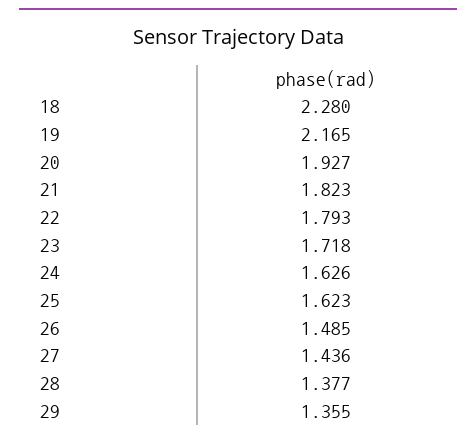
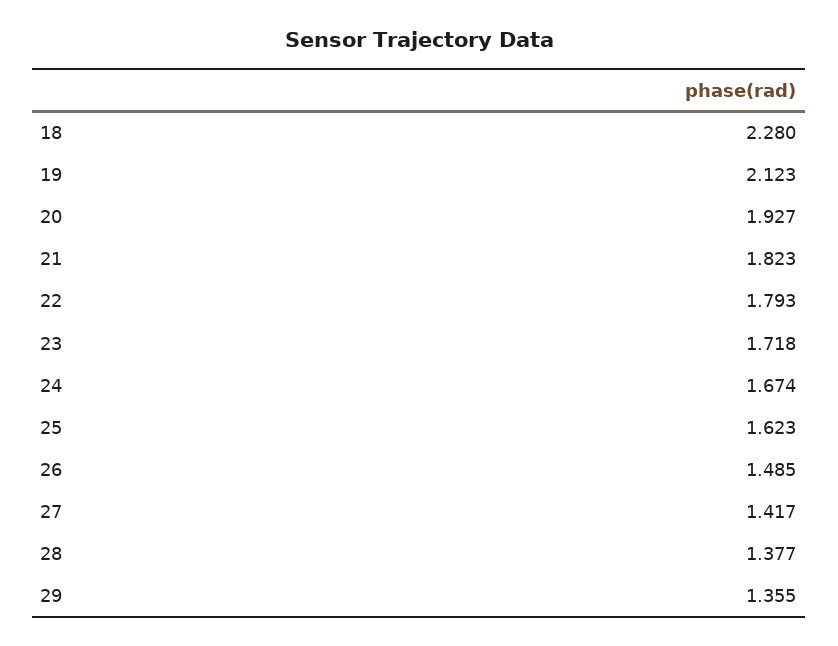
  {
    "18": 2.28,
-   "19": 2.165,
+   "19": 2.123,
    "20": 1.927,
    "21": 1.823,
    "22": 1.793,
    "23": 1.718,
-   "24": 1.626,
+   "24": 1.674,
    "25": 1.623,
    "26": 1.485,
-   "27": 1.436,
+   "27": 1.417,
    "28": 1.377,
    "29": 1.355
  }

